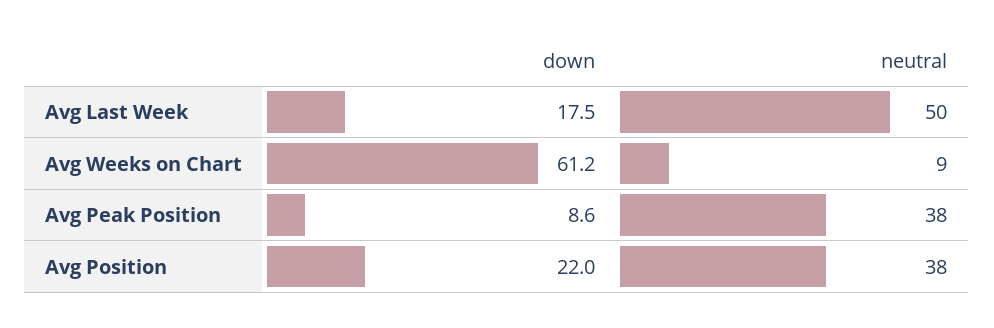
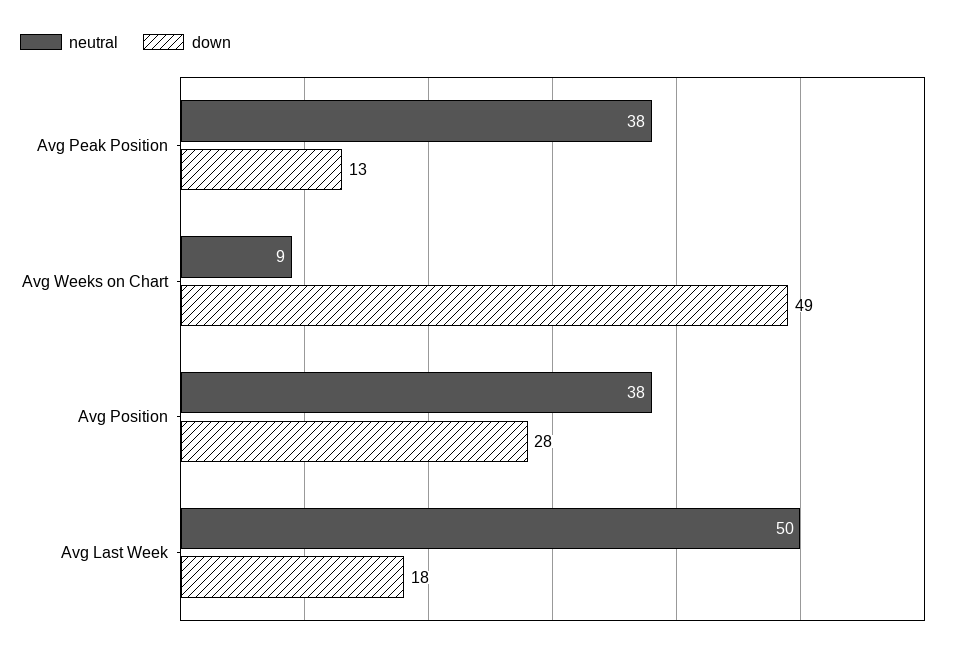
  {
    "down": {
      "Avg Last Week": 17.5,
-     "Avg Weeks on Chart": 61.2,
+     "Avg Weeks on Chart": 49,
-     "Avg Peak Position": 8.6,
+     "Avg Peak Position": 13,
-     "Avg Position": 22
+     "Avg Position": 28
    },
    "neutral": {
      "Avg Last Week": 50,
      "Avg Weeks on Chart": 9,
      "Avg Peak Position": 38,
      "Avg Position": 38
    }
  }

